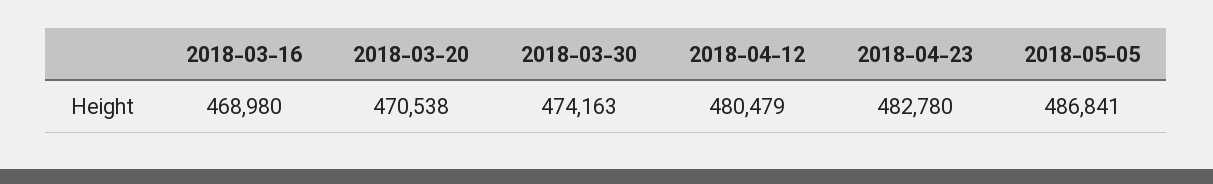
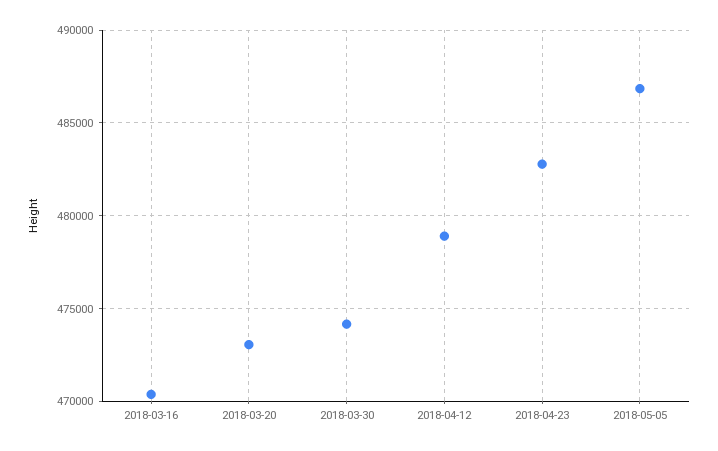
  {
-   "2018-03-16": 468980,
+   "2018-03-16": 470500,
-   "2018-03-20": 470538,
+   "2018-03-20": 473000,
    "2018-03-30": 474163,
-   "2018-04-12": 480479,
+   "2018-04-12": 479000,
    "2018-04-23": 482780,
    "2018-05-05": 486841
  }

